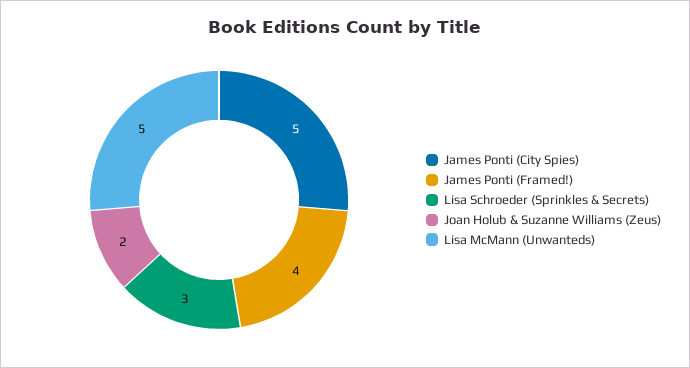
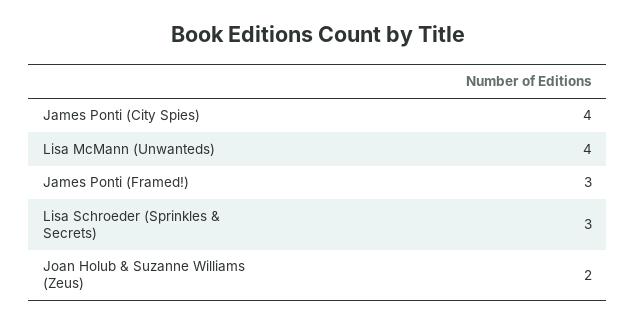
  {
-   "James Ponti (City Spies)": 5,
+   "James Ponti (City Spies)": 4,
-   "James Ponti (Framed!)": 4,
+   "James Ponti (Framed!)": 3,
    "Lisa Schroeder (Sprinkles & Secrets)": 3,
    "Joan Holub & Suzanne Williams (Zeus)": 2,
-   "Lisa McMann (Unwanteds)": 5
+   "Lisa McMann (Unwanteds)": 4
  }

